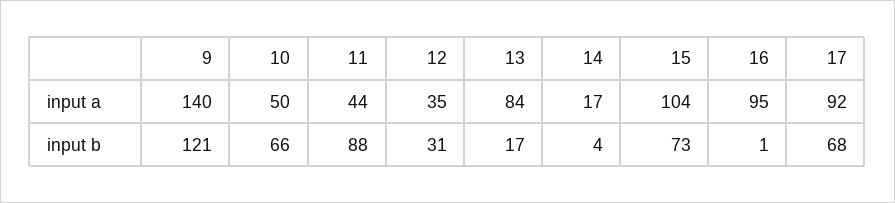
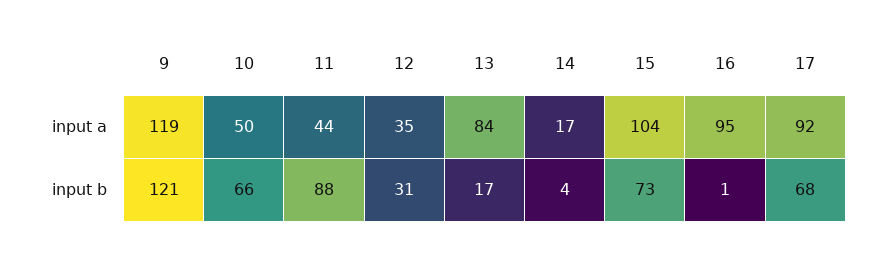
  {
    "9": {
-     "input a": 140,
+     "input a": 119,
      "input b": 121
    },
    "10": {
      "input a": 50,
      "input b": 66
    },
    "11": {
      "input a": 44,
      "input b": 88
    },
    "12": {
      "input a": 35,
      "input b": 31
    },
    "13": {
      "input a": 84,
      "input b": 17
    },
    "14": {
      "input a": 17,
      "input b": 4
    },
    "15": {
      "input a": 104,
      "input b": 73
    },
    "16": {
      "input a": 95,
      "input b": 1
    },
    "17": {
      "input a": 92,
      "input b": 68
    }
  }

